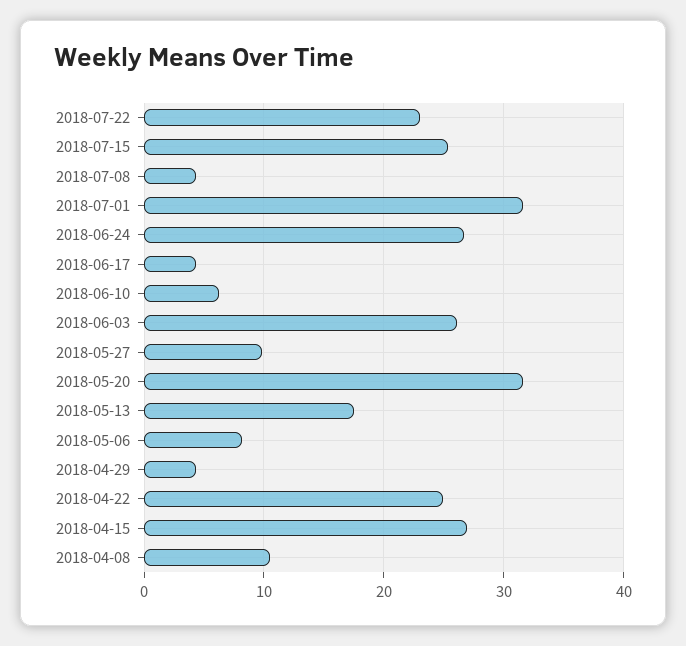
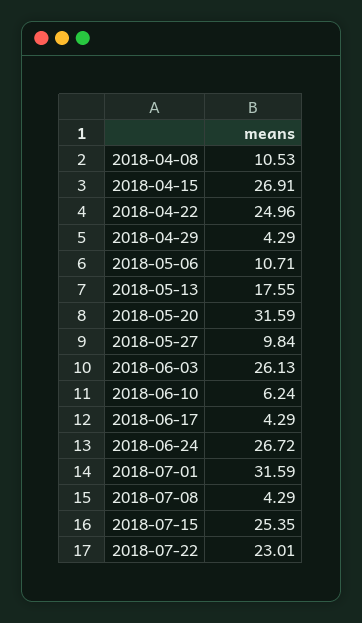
  {
    "2018-07-22": 23.01,
    "2018-07-15": 25.35,
    "2018-07-08": 4.29,
    "2018-07-01": 31.59,
    "2018-06-24": 26.72,
    "2018-06-17": 4.29,
    "2018-06-10": 6.24,
    "2018-06-03": 26.13,
    "2018-05-27": 9.84,
    "2018-05-20": 31.59,
    "2018-05-13": 17.55,
-   "2018-05-06": 8,
+   "2018-05-06": 10.71,
    "2018-04-29": 4.29,
    "2018-04-22": 24.96,
    "2018-04-15": 26.91,
    "2018-04-08": 10.53
  }

